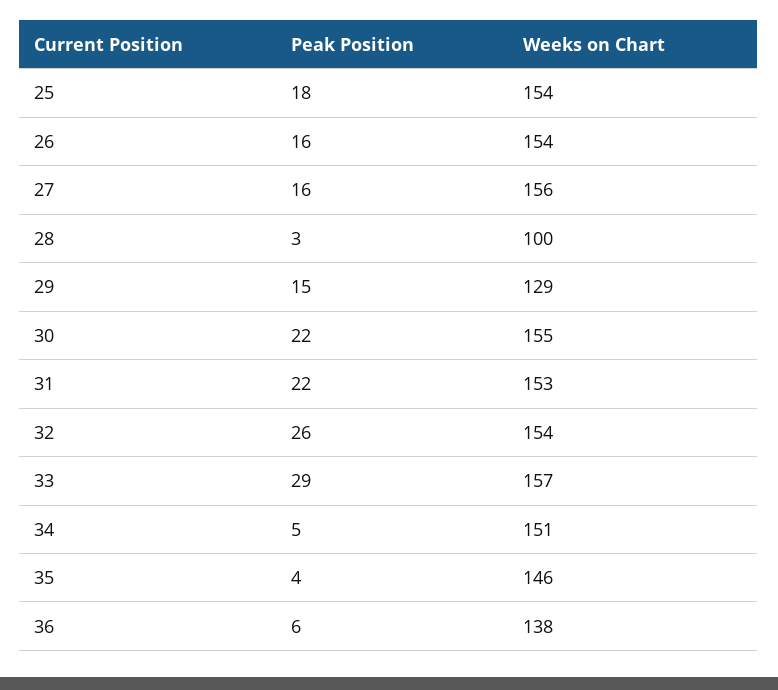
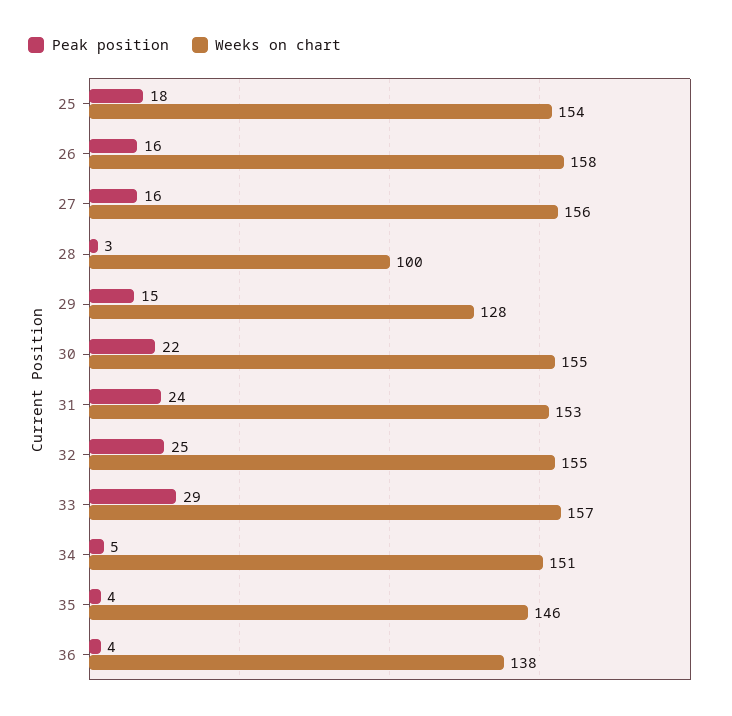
  {
    "Peak Position": {
      "25": 18,
      "26": 16,
      "27": 16,
      "28": 3,
      "29": 15,
      "30": 22,
-     "31": 22,
+     "31": 24,
-     "32": 26,
+     "32": 25,
      "33": 29,
      "34": 5,
      "35": 4,
-     "36": 6
+     "36": 4
    },
    "Weeks on Chart": {
      "25": 154,
-     "26": 154,
+     "26": 158,
      "27": 156,
      "28": 100,
-     "29": 129,
+     "29": 128,
      "30": 155,
      "31": 153,
-     "32": 154,
+     "32": 155,
      "33": 157,
      "34": 151,
      "35": 146,
      "36": 138
    }
  }

